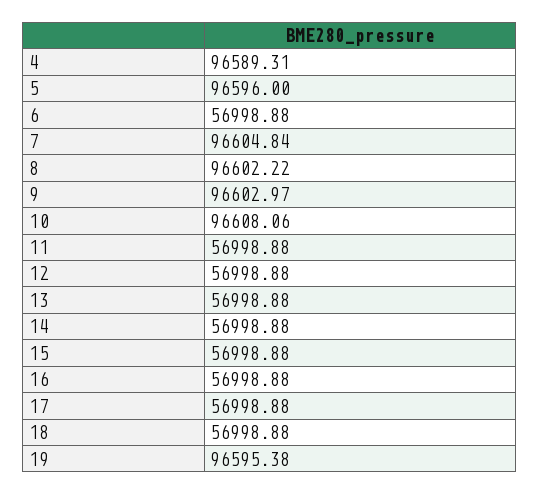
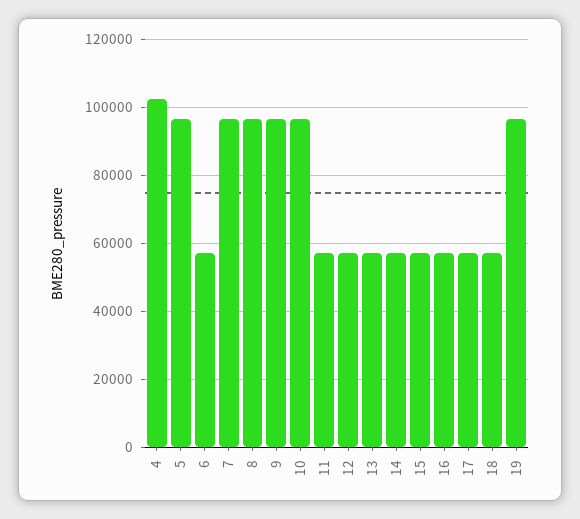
  {
-   "4": 96589.31,
+   "4": 102000,
    "5": 96596,
    "6": 56998.88,
    "7": 96604.84,
    "8": 96602.22,
    "9": 96602.97,
    "10": 96608.06,
    "11": 56998.88,
    "12": 56998.88,
    "13": 56998.88,
    "14": 56998.88,
    "15": 56998.88,
    "16": 56998.88,
    "17": 56998.88,
    "18": 56998.88,
    "19": 96595.38
  }

